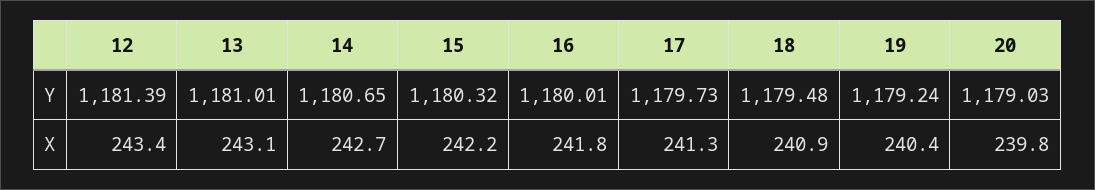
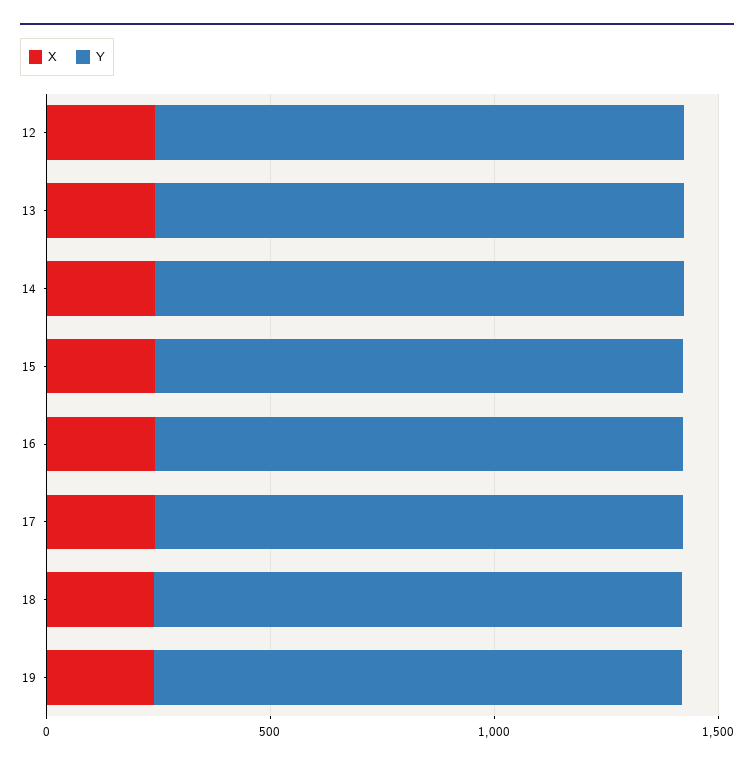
  {
    "Y": {
      "12": 1181.39,
      "13": 1181.01,
      "14": 1180.65,
      "15": 1180.32,
      "16": 1180.01,
      "17": 1179.73,
      "18": 1179.48,
-     "19": 1179.24,
+     "19": 1179.24
-     "20": 1179.03
    },
    "X": {
      "12": 243.4,
      "13": 243.1,
      "14": 242.7,
      "15": 242.2,
      "16": 241.8,
      "17": 241.3,
      "18": 240.9,
-     "19": 240.4,
+     "19": 240.4
-     "20": 239.8
    }
  }

